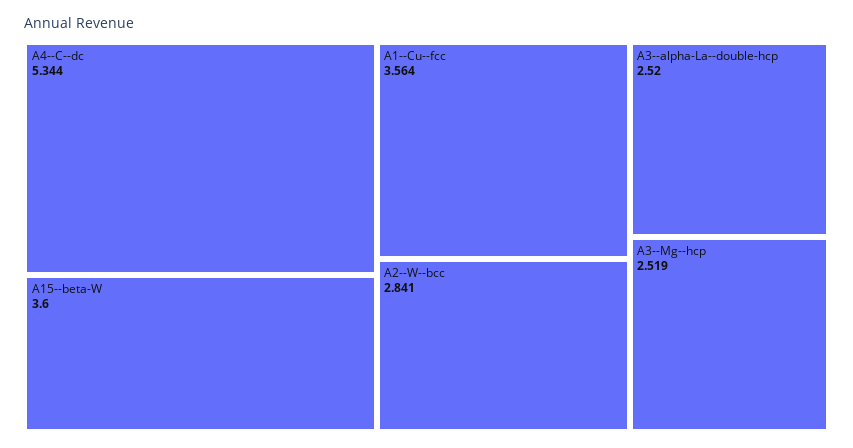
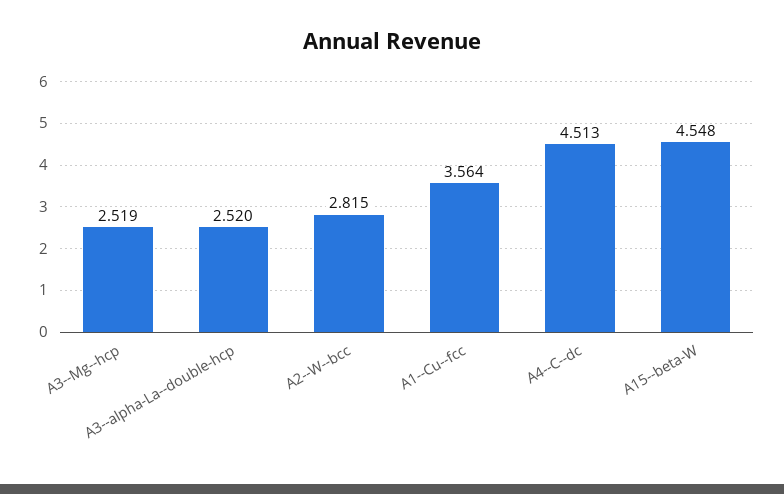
  {
-   "A4--C--dc": 5.344,
+   "A4--C--dc": 4.513,
-   "A15--beta-W": 3.6,
+   "A15--beta-W": 4.548,
    "A1--Cu--fcc": 3.564,
-   "A2--W--bcc": 2.841,
+   "A2--W--bcc": 2.815,
    "A3--alpha-La--double-hcp": 2.52,
    "A3--Mg--hcp": 2.519
  }

